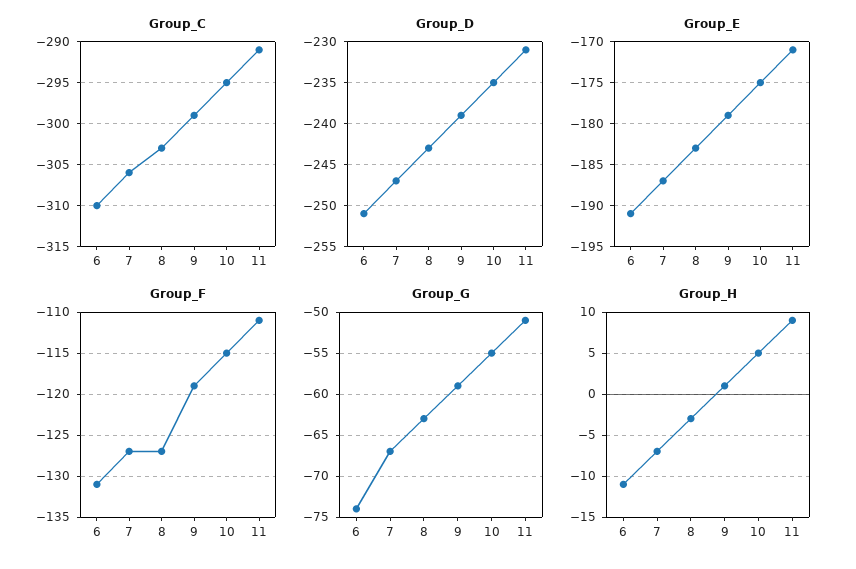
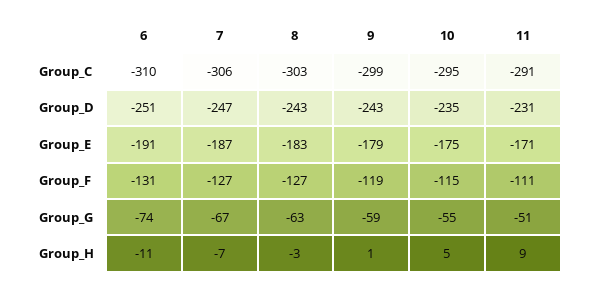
  {
    "Group_C": {
      "6": -310,
      "7": -306,
      "8": -303,
      "9": -299,
      "10": -295,
      "11": -291
    },
    "Group_D": {
      "6": -251,
      "7": -247,
      "8": -243,
-     "9": -239,
+     "9": -243,
      "10": -235,
      "11": -231
    },
    "Group_E": {
      "6": -191,
      "7": -187,
      "8": -183,
      "9": -179,
      "10": -175,
      "11": -171
    },
    "Group_F": {
      "6": -131,
      "7": -127,
      "8": -127,
      "9": -119,
      "10": -115,
      "11": -111
    },
    "Group_G": {
      "6": -74,
      "7": -67,
      "8": -63,
      "9": -59,
      "10": -55,
      "11": -51
    },
    "Group_H": {
      "6": -11,
      "7": -7,
      "8": -3,
      "9": 1,
      "10": 5,
      "11": 9
    }
  }

